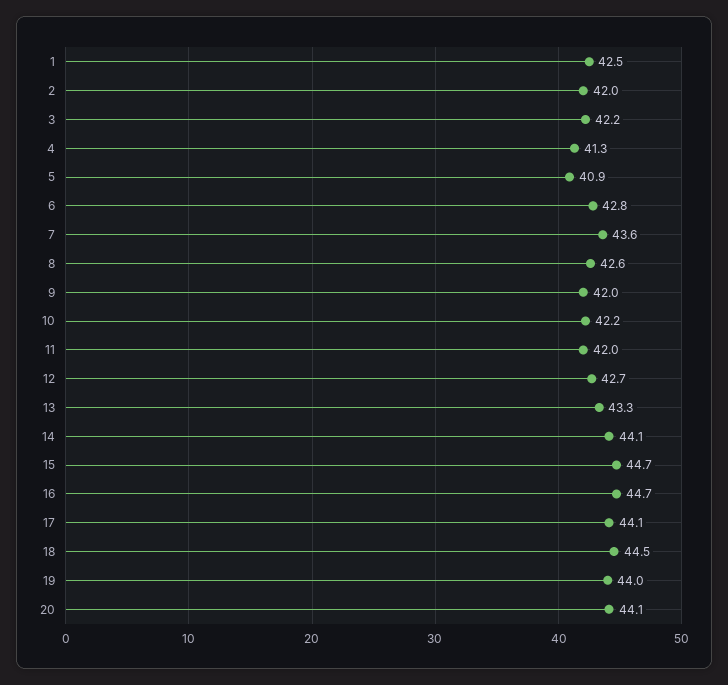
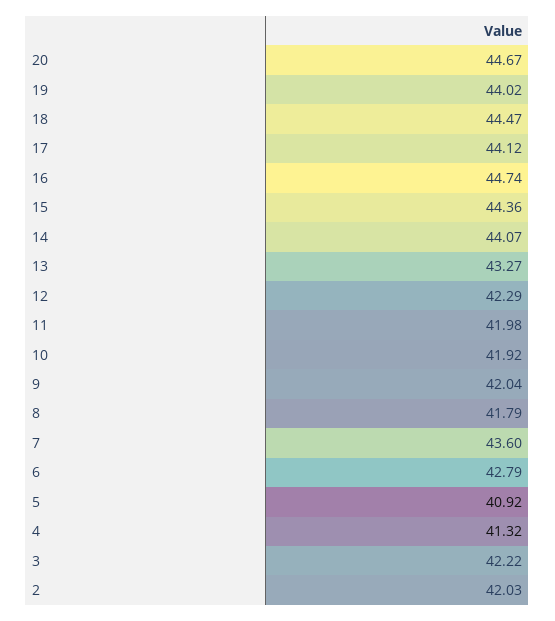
  {
-   "1": 42.5,
    "2": 42.03,
    "3": 42.22,
    "4": 41.32,
    "5": 40.92,
    "6": 42.79,
    "7": 43.6,
-   "8": 42.6,
+   "8": 41.79,
    "9": 42.04,
-   "10": 42.2,
+   "10": 41.92,
    "11": 41.98,
-   "12": 42.7,
+   "12": 42.29,
    "13": 43.27,
    "14": 44.07,
-   "15": 44.7,
+   "15": 44.36,
    "16": 44.74,
    "17": 44.12,
    "18": 44.47,
    "19": 44.02,
-   "20": 44.1
+   "20": 44.67
  }

